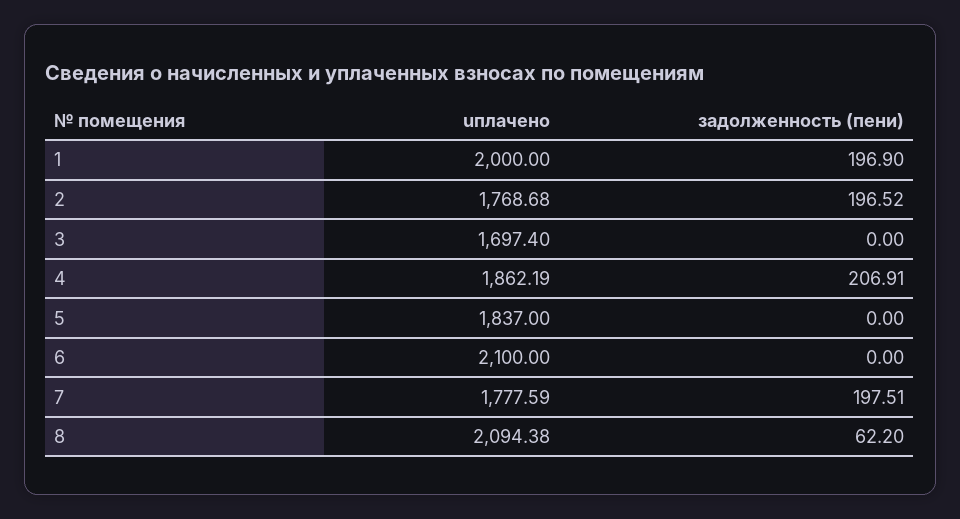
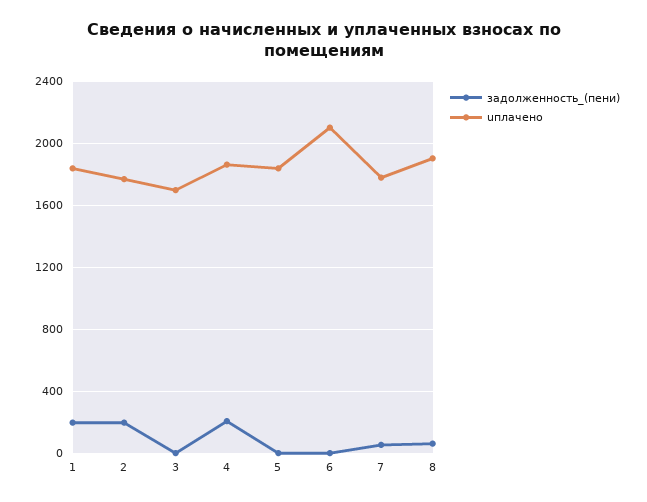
  {
    "uплачено": {
-     "1": 2000,
+     "1": 1850,
      "2": 1768.68,
      "3": 1697.4,
      "4": 1862.19,
      "5": 1837,
      "6": 2100,
      "7": 1777.59,
-     "8": 2094.38
+     "8": 1900
    },
    "задолженность (пени)": {
      "1": 196.9,
      "2": 196.52,
      "3": 0,
      "4": 206.91,
      "5": 0,
      "6": 0,
-     "7": 197.51,
+     "7": 50,
      "8": 62.2
    }
  }

